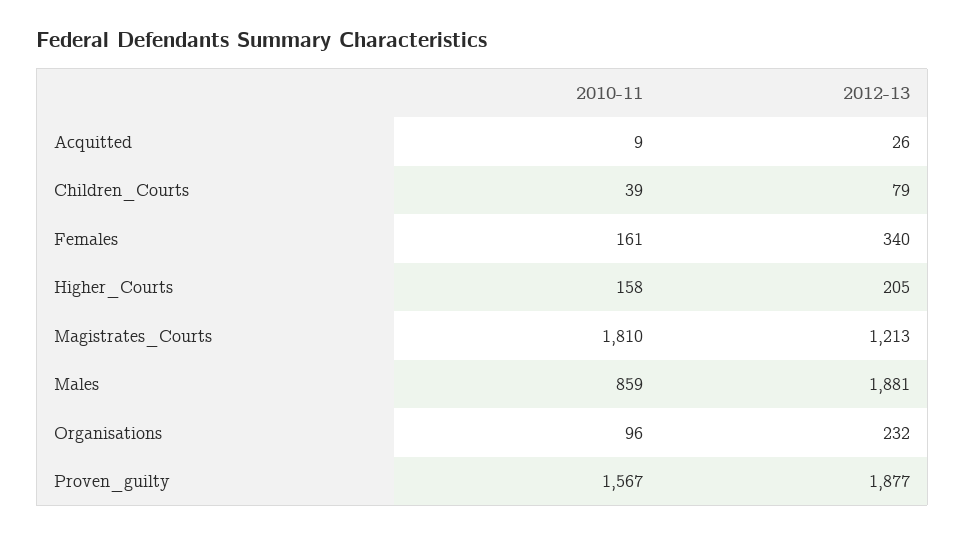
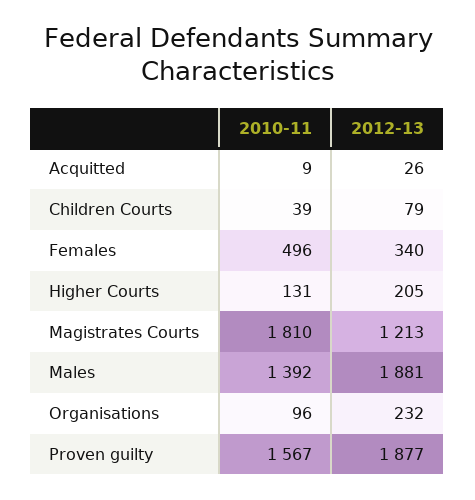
  {
    "2010-11": {
      "Acquitted": 9,
      "Children_Courts": 39,
-     "Females": 161,
+     "Females": 496,
-     "Higher_Courts": 158,
+     "Higher_Courts": 131,
      "Magistrates_Courts": 1810,
-     "Males": 859,
+     "Males": 1392,
      "Organisations": 96,
      "Proven_guilty": 1567
    },
    "2012-13": {
      "Acquitted": 26,
      "Children_Courts": 79,
      "Females": 340,
      "Higher_Courts": 205,
      "Magistrates_Courts": 1213,
      "Males": 1881,
      "Organisations": 232,
      "Proven_guilty": 1877
    }
  }

